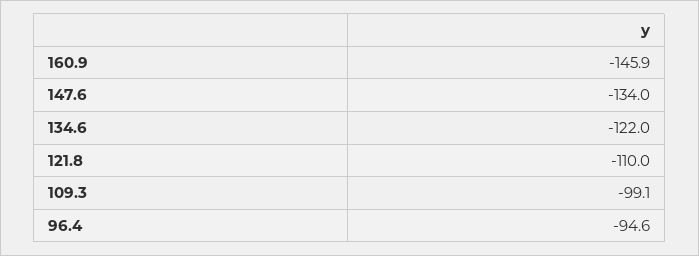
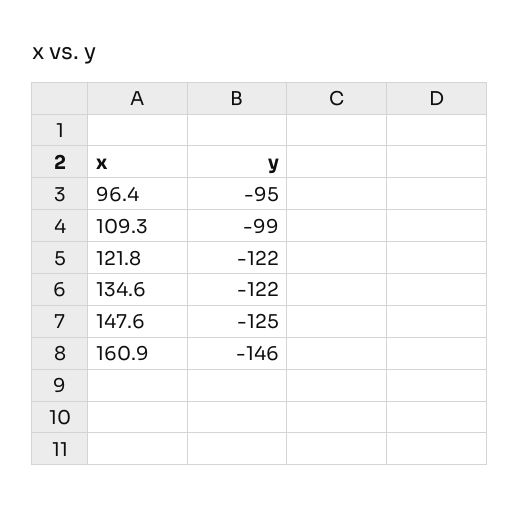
  {
    "160.9": -145.9,
-   "147.6": -134,
+   "147.6": -125,
    "134.6": -122,
-   "121.8": -110,
+   "121.8": -122,
    "109.3": -99.1,
    "96.4": -94.6
  }

